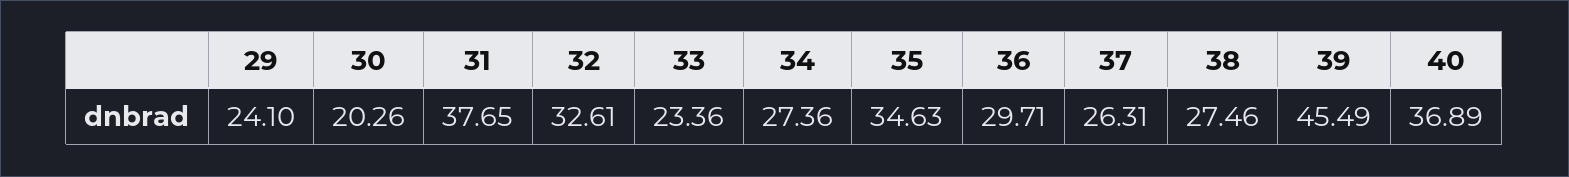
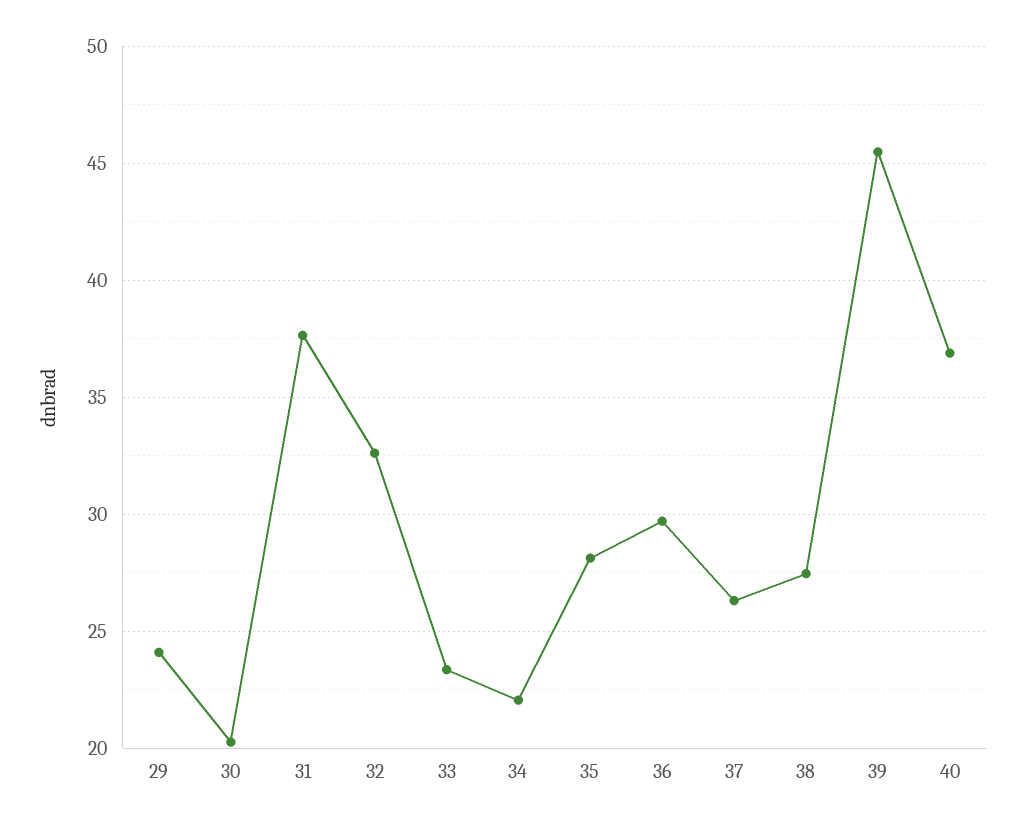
  {
    "29": 24.1,
    "30": 20.26,
    "31": 37.65,
    "32": 32.61,
    "33": 23.36,
-   "34": 27.36,
+   "34": 22,
-   "35": 34.63,
+   "35": 28,
    "36": 29.71,
    "37": 26.31,
    "38": 27.46,
    "39": 45.49,
    "40": 36.89
  }

